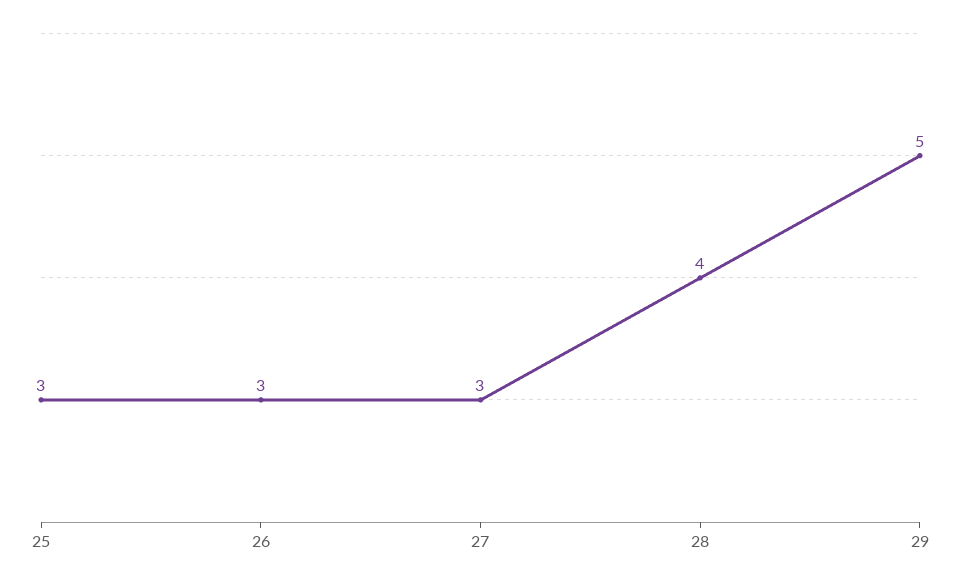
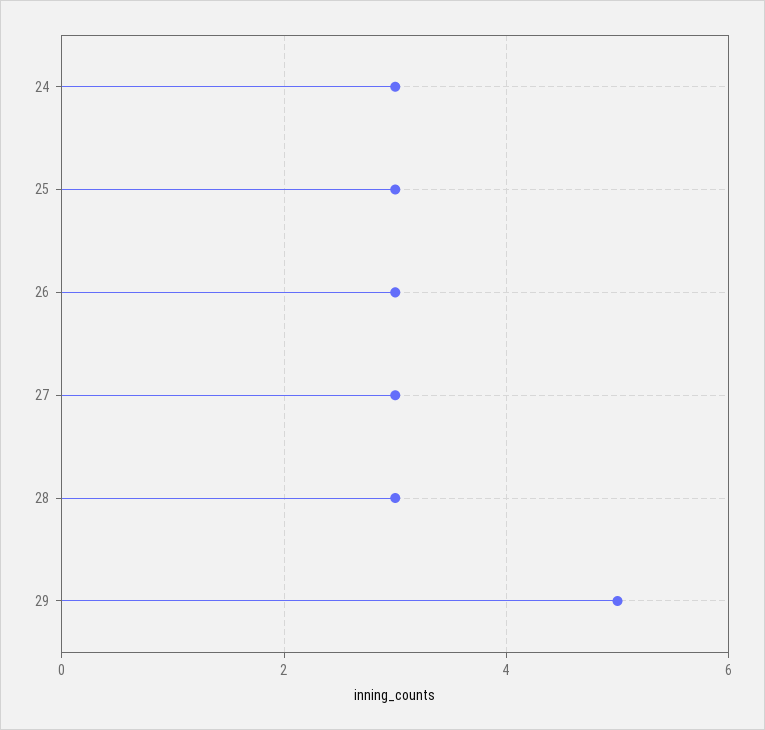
  {
    "25": 3,
    "26": 3,
    "27": 3,
-   "28": 4,
+   "28": 3,
-   "29": 5
+   "29": 5,
+   "24": 3
  }

